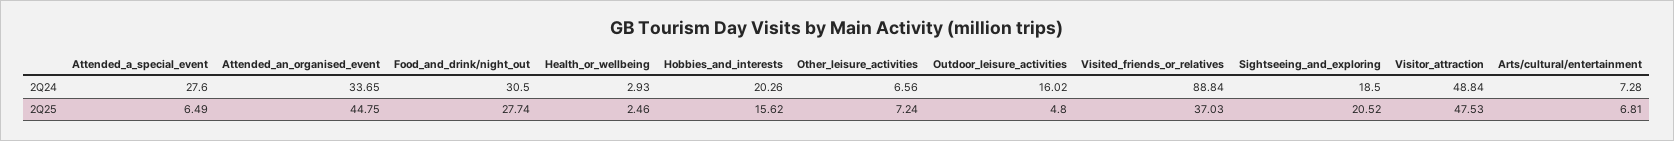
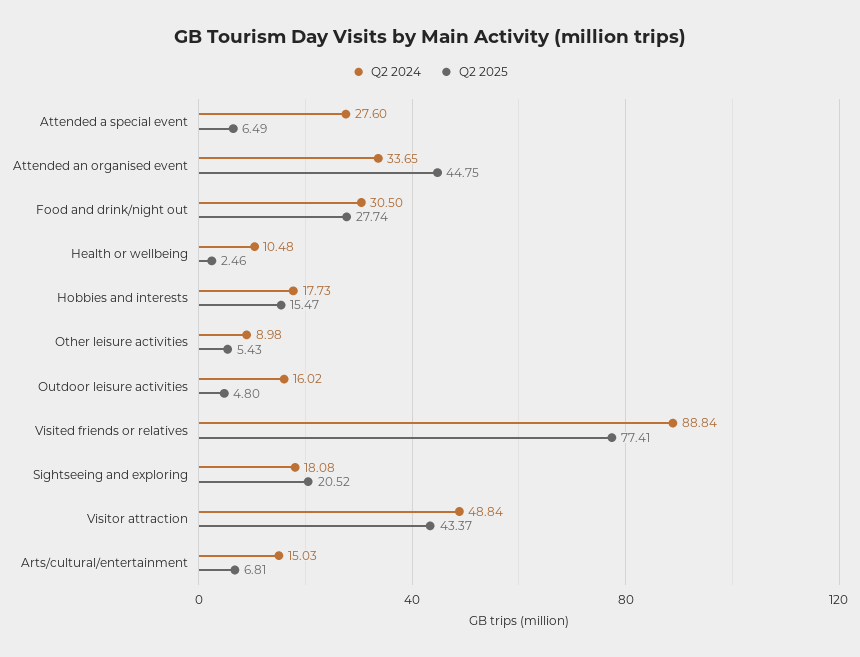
  {
    "2Q24": {
      "Attended_a_special_event": 27.6,
      "Attended_an_organised_event": 33.65,
      "Food_and_drink/night_out": 30.5,
-     "Health_or_wellbeing": 2.93,
+     "Health_or_wellbeing": 10.48,
-     "Hobbies_and_interests": 20.26,
+     "Hobbies_and_interests": 17.73,
-     "Other_leisure_activities": 6.56,
+     "Other_leisure_activities": 8.98,
      "Outdoor_leisure_activities": 16.02,
      "Visited_friends_or_relatives": 88.84,
-     "Sightseeing_and_exploring": 18.5,
+     "Sightseeing_and_exploring": 18.08,
      "Visitor_attraction": 48.84,
-     "Arts/cultural/entertainment": 7.28
+     "Arts/cultural/entertainment": 15.03
    },
    "2Q25": {
      "Attended_a_special_event": 6.49,
      "Attended_an_organised_event": 44.75,
      "Food_and_drink/night_out": 27.74,
      "Health_or_wellbeing": 2.46,
-     "Hobbies_and_interests": 15.62,
+     "Hobbies_and_interests": 15.47,
-     "Other_leisure_activities": 7.24,
+     "Other_leisure_activities": 5.43,
      "Outdoor_leisure_activities": 4.8,
-     "Visited_friends_or_relatives": 37.03,
+     "Visited_friends_or_relatives": 77.41,
      "Sightseeing_and_exploring": 20.52,
-     "Visitor_attraction": 47.53,
+     "Visitor_attraction": 43.37,
      "Arts/cultural/entertainment": 6.81
    }
  }

